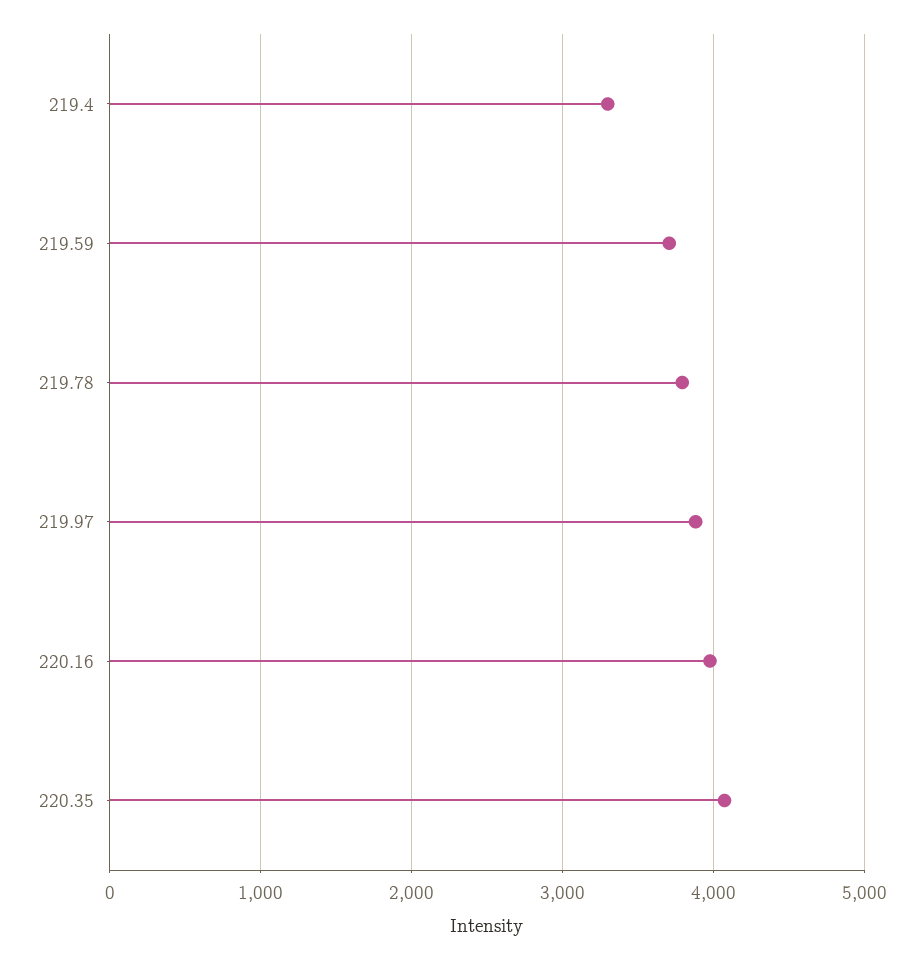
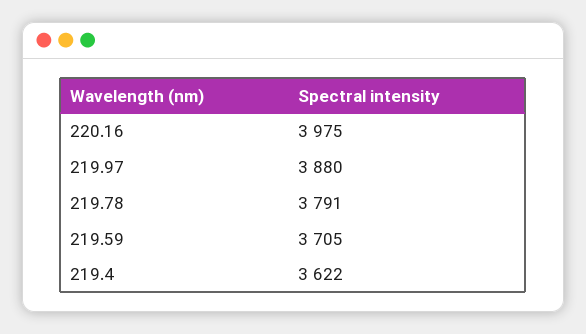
  {
-   "219.4": 3300,
+   "219.4": 3622,
    "219.59": 3705,
    "219.78": 3791,
    "219.97": 3880,
-   "220.16": 3975,
+   "220.16": 3975
-   "220.35": 4100
  }

